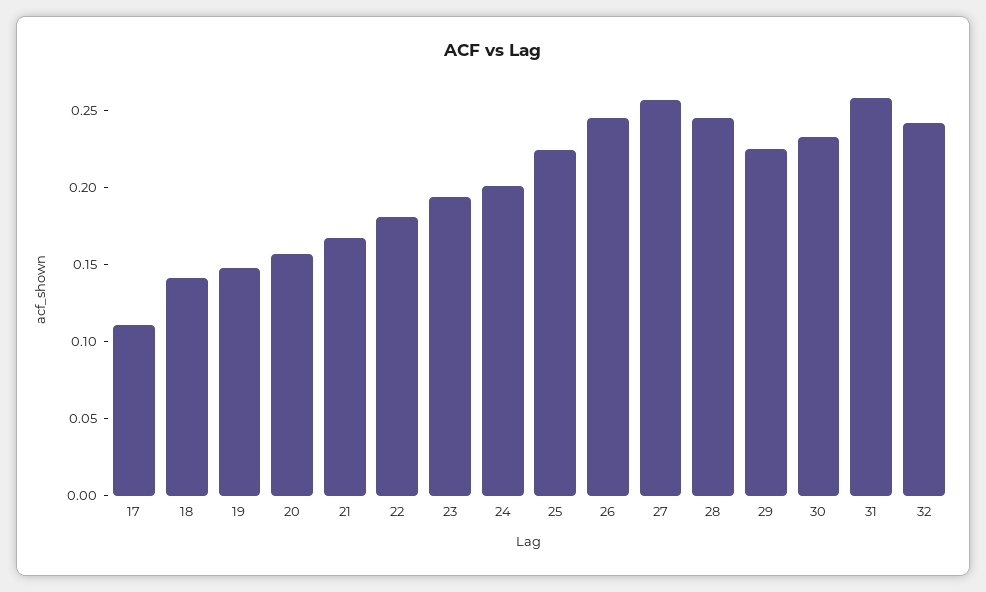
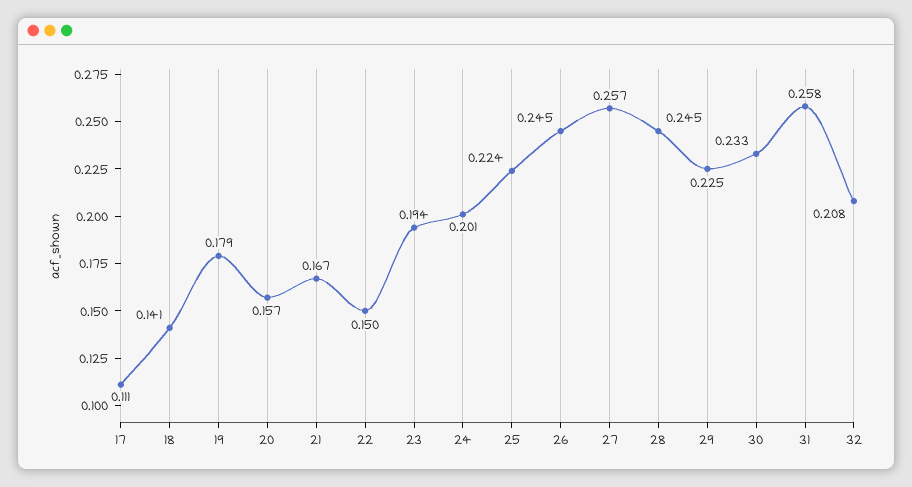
  {
    "17": 0.111,
    "18": 0.141,
-   "19": 0.15,
+   "19": 0.179,
    "20": 0.157,
    "21": 0.167,
-   "22": 0.18,
+   "22": 0.15,
    "23": 0.194,
    "24": 0.201,
    "25": 0.224,
    "26": 0.245,
    "27": 0.257,
    "28": 0.245,
    "29": 0.225,
    "30": 0.233,
    "31": 0.258,
-   "32": 0.24
+   "32": 0.208
  }

